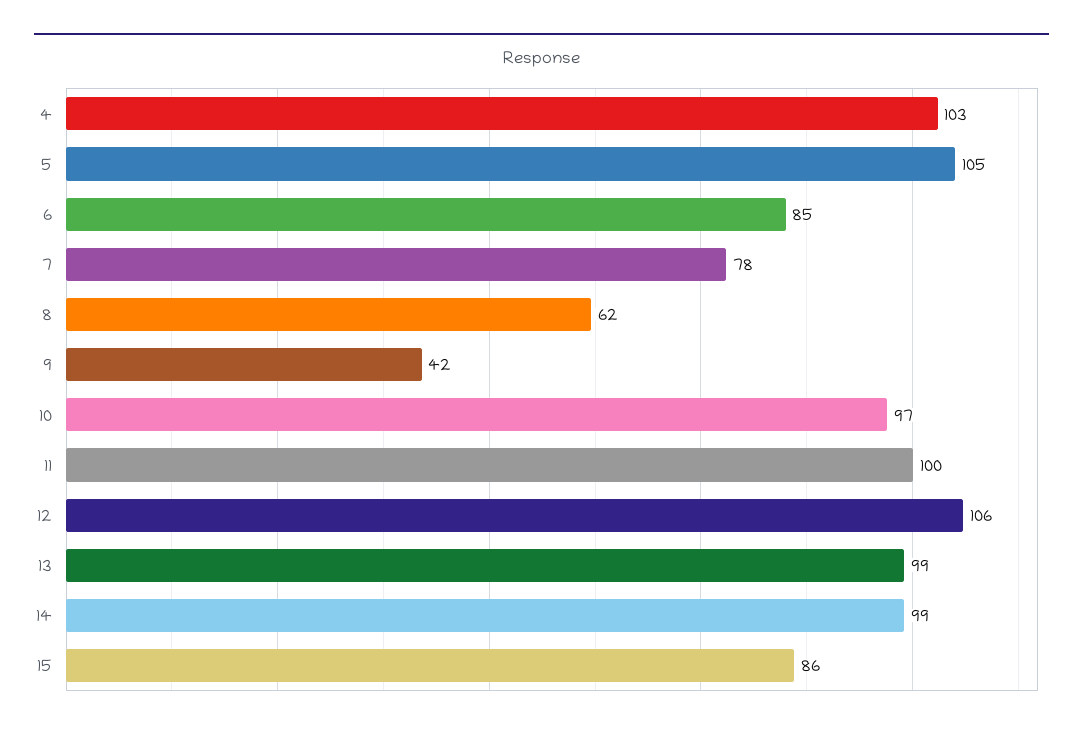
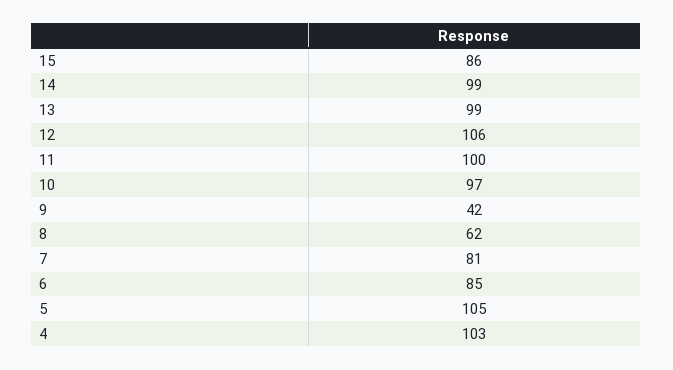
  {
    "4": 103,
    "5": 105,
    "6": 85,
-   "7": 78,
+   "7": 81,
    "8": 62,
    "9": 42,
    "10": 97,
    "11": 100,
    "12": 106,
    "13": 99,
    "14": 99,
    "15": 86
  }

